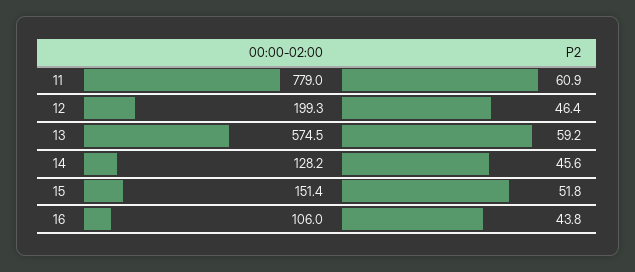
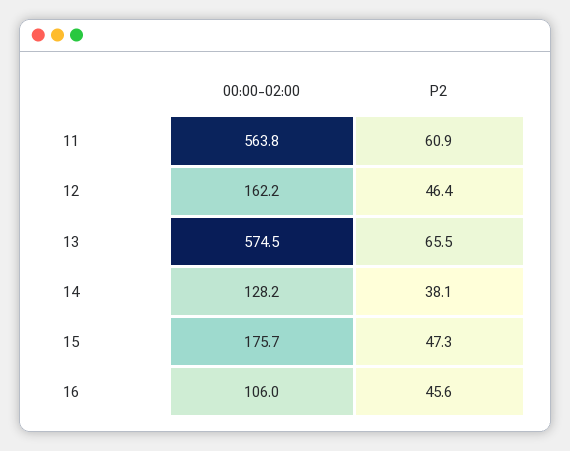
  {
    "00:00-02:00": {
-     "11": 779,
+     "11": 563.8,
-     "12": 199.3,
+     "12": 162.2,
      "13": 574.5,
      "14": 128.2,
-     "15": 151.4,
+     "15": 175.7,
      "16": 106
    },
    "P2": {
      "11": 60.9,
      "12": 46.4,
-     "13": 59.2,
+     "13": 65.5,
-     "14": 45.6,
+     "14": 38.1,
-     "15": 51.8,
+     "15": 47.3,
-     "16": 43.8
+     "16": 45.6
    }
  }

